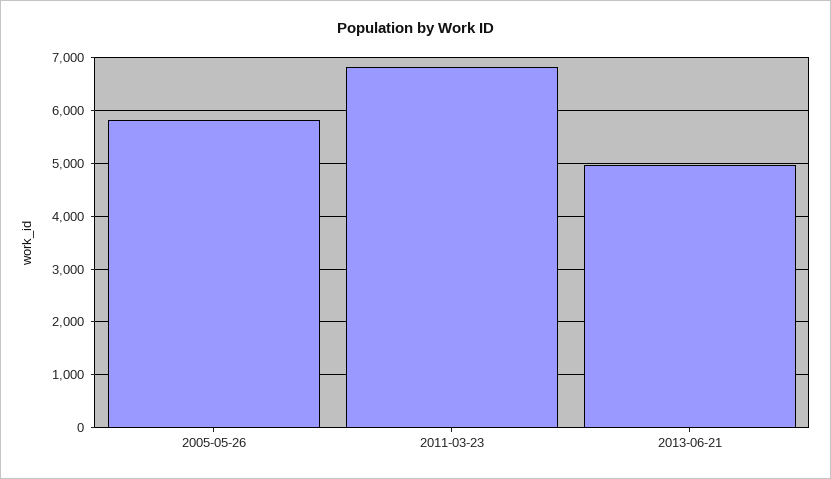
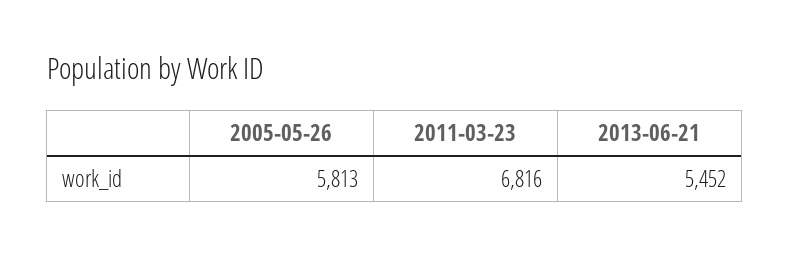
  {
    "2005-05-26": 5813,
    "2011-03-23": 6816,
-   "2013-06-21": 5000
+   "2013-06-21": 5452
  }

